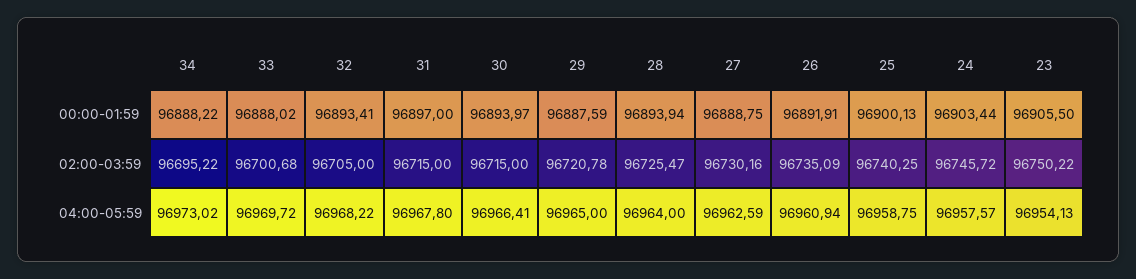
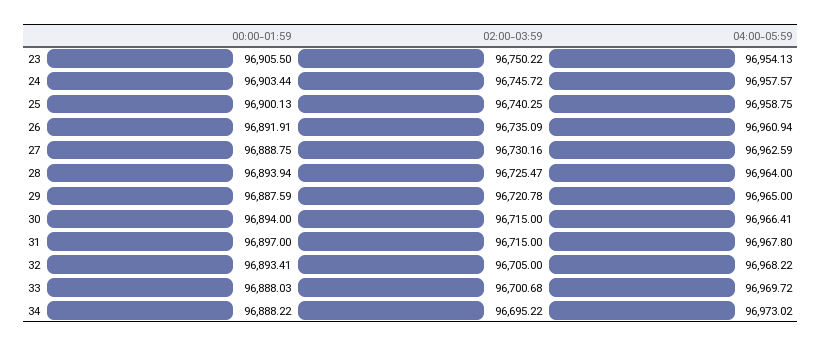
  {
    "34": {
      "00:00-01:59": 96888.22,
      "02:00-03:59": 96695.22,
      "04:00-05:59": 96973.02
    },
    "33": {
-     "00:00-01:59": 96888.02,
+     "00:00-01:59": 96888.03,
      "02:00-03:59": 96700.68,
      "04:00-05:59": 96969.72
    },
    "32": {
      "00:00-01:59": 96893.41,
      "02:00-03:59": 96705,
      "04:00-05:59": 96968.22
    },
    "31": {
      "00:00-01:59": 96897,
      "02:00-03:59": 96715,
      "04:00-05:59": 96967.8
    },
    "30": {
-     "00:00-01:59": 96893.97,
+     "00:00-01:59": 96894,
      "02:00-03:59": 96715,
      "04:00-05:59": 96966.41
    },
    "29": {
      "00:00-01:59": 96887.59,
      "02:00-03:59": 96720.78,
      "04:00-05:59": 96965
    },
    "28": {
      "00:00-01:59": 96893.94,
      "02:00-03:59": 96725.47,
      "04:00-05:59": 96964
    },
    "27": {
      "00:00-01:59": 96888.75,
      "02:00-03:59": 96730.16,
      "04:00-05:59": 96962.59
    },
    "26": {
      "00:00-01:59": 96891.91,
      "02:00-03:59": 96735.09,
      "04:00-05:59": 96960.94
    },
    "25": {
      "00:00-01:59": 96900.13,
      "02:00-03:59": 96740.25,
      "04:00-05:59": 96958.75
    },
    "24": {
      "00:00-01:59": 96903.44,
      "02:00-03:59": 96745.72,
      "04:00-05:59": 96957.57
    },
    "23": {
      "00:00-01:59": 96905.5,
      "02:00-03:59": 96750.22,
      "04:00-05:59": 96954.13
    }
  }

